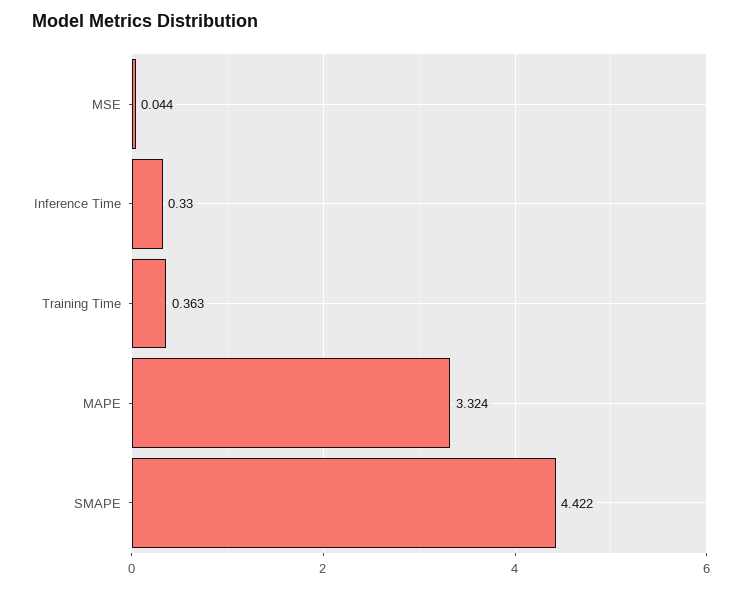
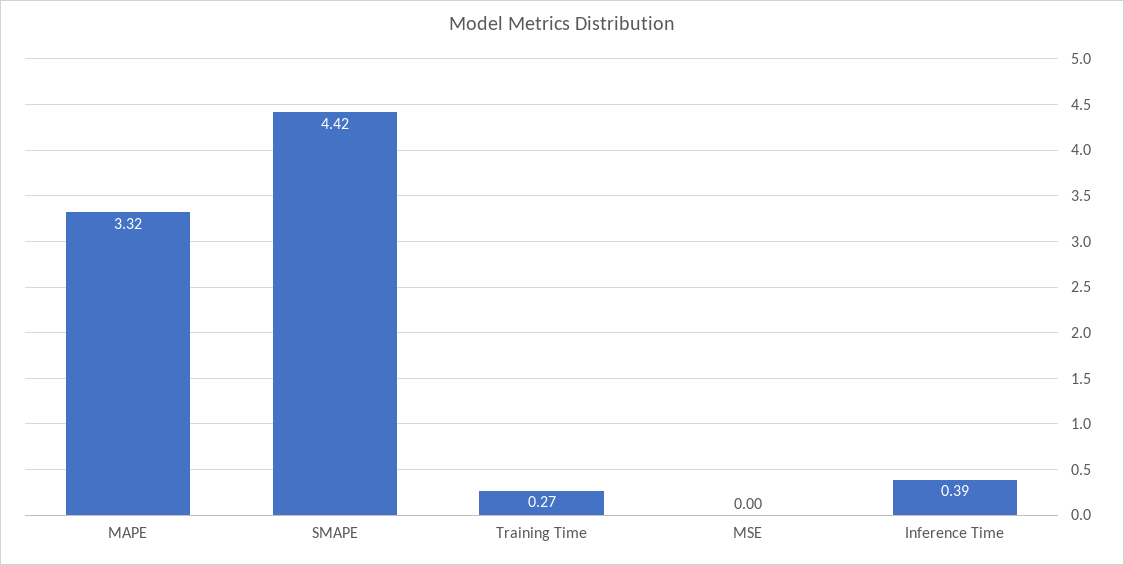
  {
-   "MSE": 0.044,
+   "MSE": 0,
-   "Inference Time": 0.33,
+   "Inference Time": 0.39,
-   "Training Time": 0.363,
+   "Training Time": 0.27,
    "MAPE": 3.324,
    "SMAPE": 4.422
  }

